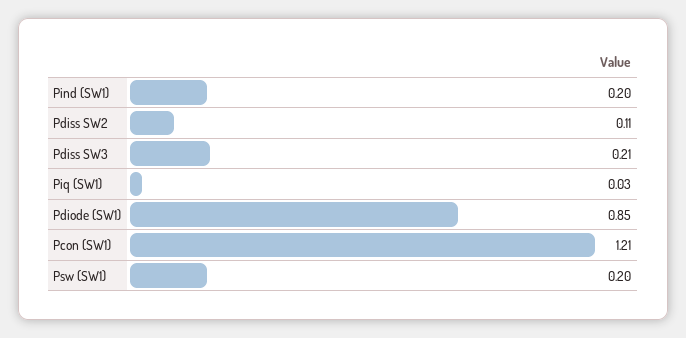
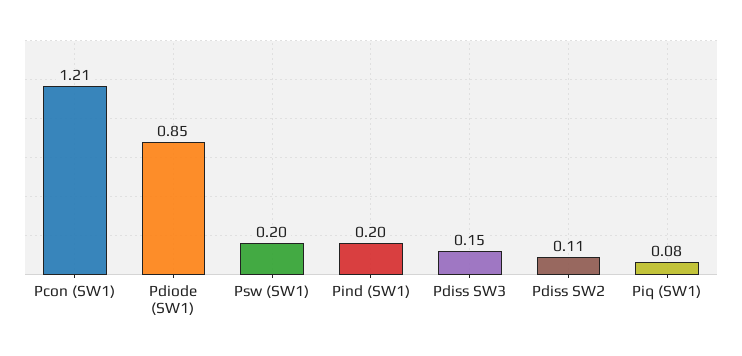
  {
    "Pind (SW1)": 0.2,
    "Pdiss SW2": 0.11,
-   "Pdiss SW3": 0.21,
+   "Pdiss SW3": 0.15,
-   "Piq (SW1)": 0.03,
+   "Piq (SW1)": 0.08,
    "Pdiode (SW1)": 0.85,
    "Pcon (SW1)": 1.21,
    "Psw (SW1)": 0.2
  }

